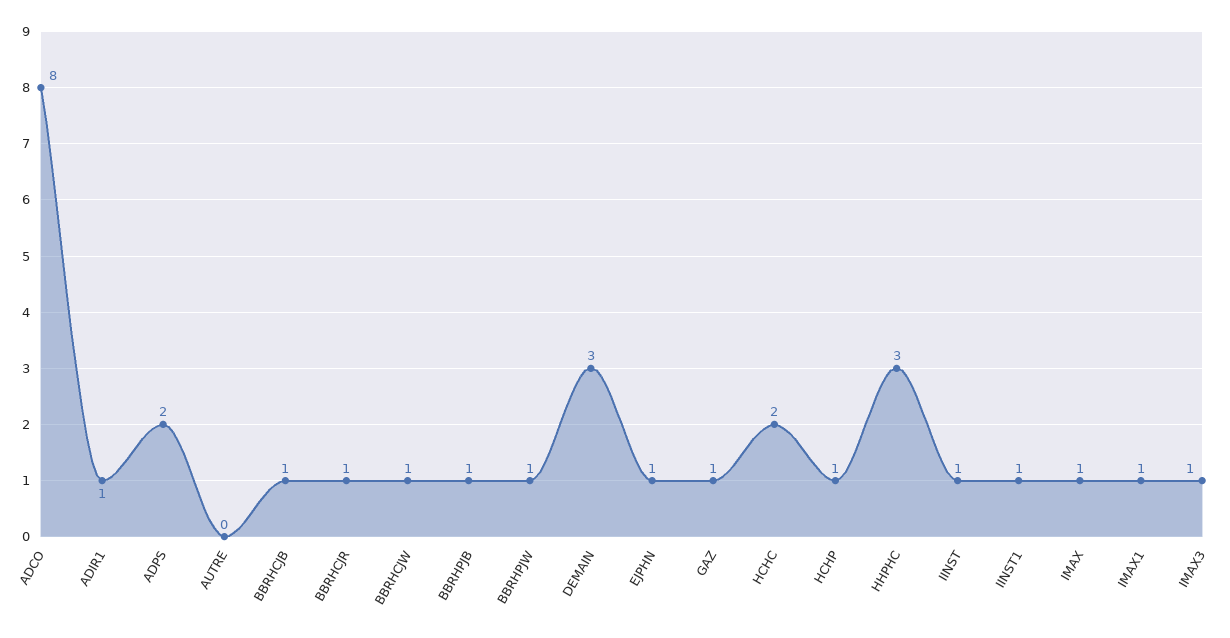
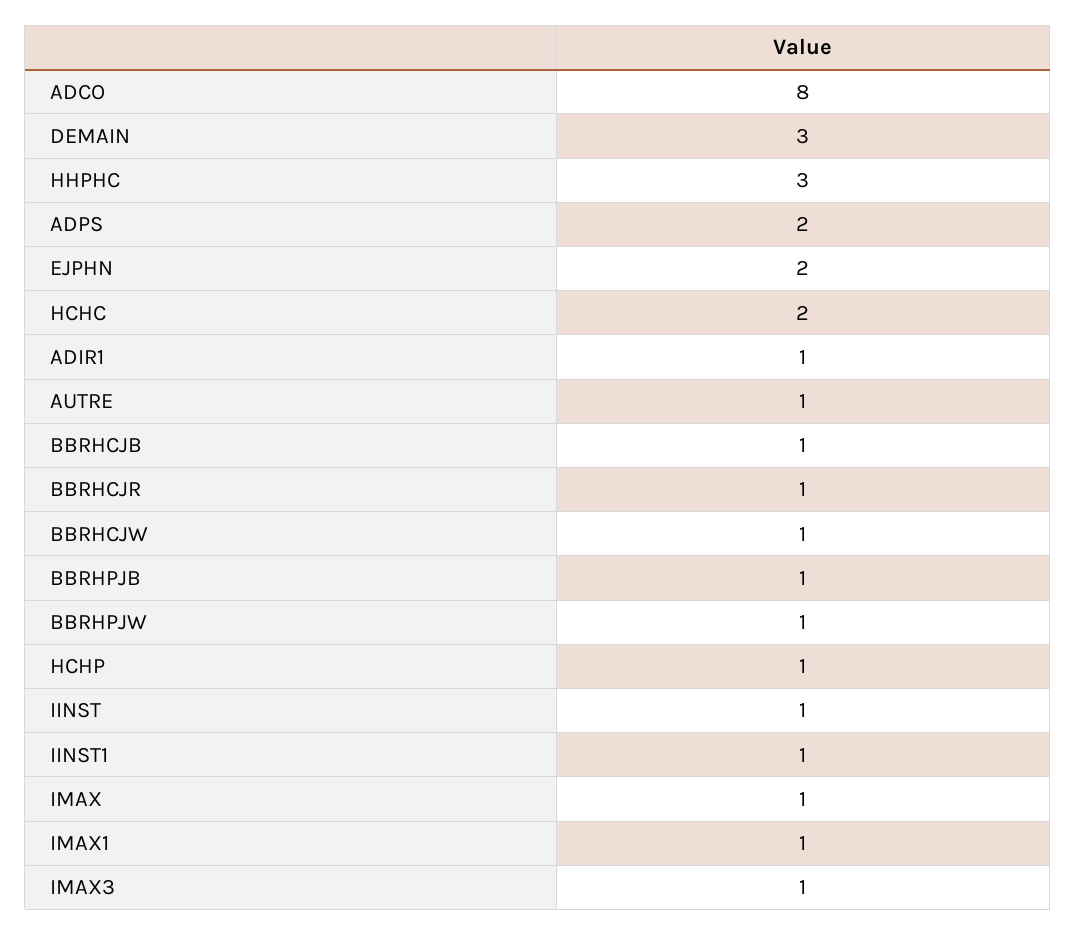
  {
    "ADCO": 8,
    "ADIR1": 1,
    "ADPS": 2,
-   "AUTRE": 0,
+   "AUTRE": 1,
    "BBRHCJB": 1,
    "BBRHCJR": 1,
    "BBRHCJW": 1,
    "BBRHPJB": 1,
    "BBRHPJW": 1,
    "DEMAIN": 3,
-   "EJPHN": 1,
+   "EJPHN": 2,
-   "GAZ": 1,
    "HCHC": 2,
    "HCHP": 1,
    "HHPHC": 3,
    "IINST": 1,
    "IINST1": 1,
    "IMAX": 1,
    "IMAX1": 1,
    "IMAX3": 1
  }

